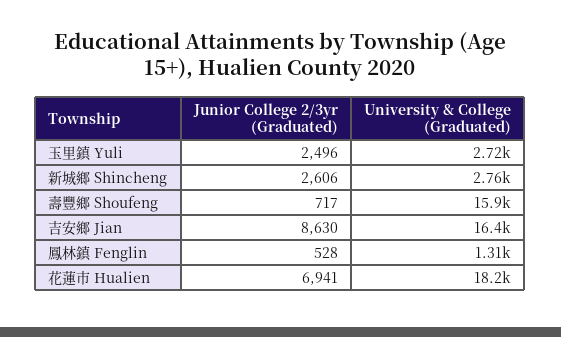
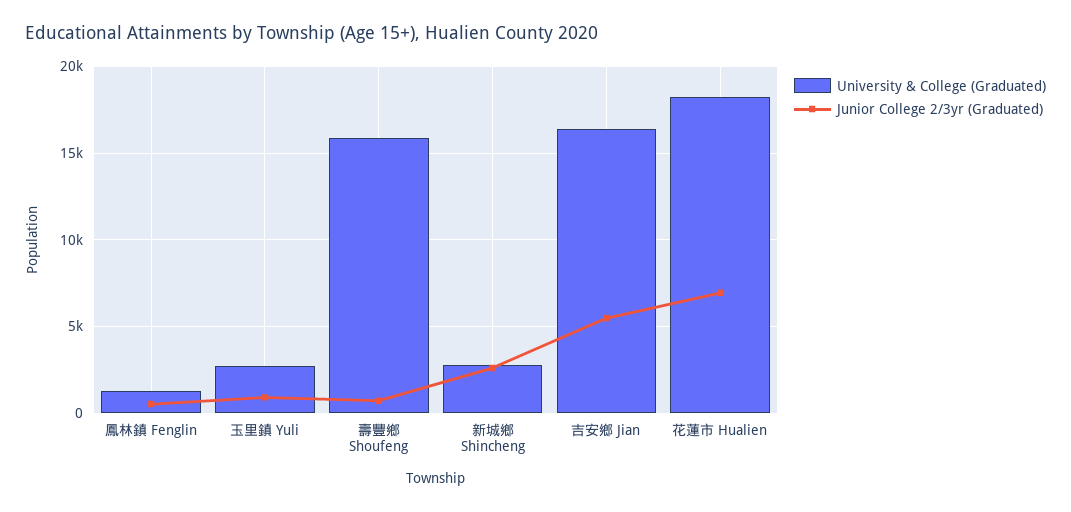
  {
    "Junior College 2/3yr (Graduated)": {
-     "玉里鎮 Yuli": 2496,
+     "玉里鎮 Yuli": 1000,
      "新城鄉 Shincheng": 2606,
      "壽豐鄉 Shoufeng": 717,
-     "吉安鄉 Jian": 8630,
+     "吉安鄉 Jian": 5500,
      "鳳林鎮 Fenglin": 528,
      "花蓮市 Hualien": 6941
    },
    "University & College (Graduated)": {
      "玉里鎮 Yuli": 2720,
      "新城鄉 Shincheng": 2760,
      "壽豐鄉 Shoufeng": 15900,
      "吉安鄉 Jian": 16400,
      "鳳林鎮 Fenglin": 1310,
      "花蓮市 Hualien": 18200
    }
  }

